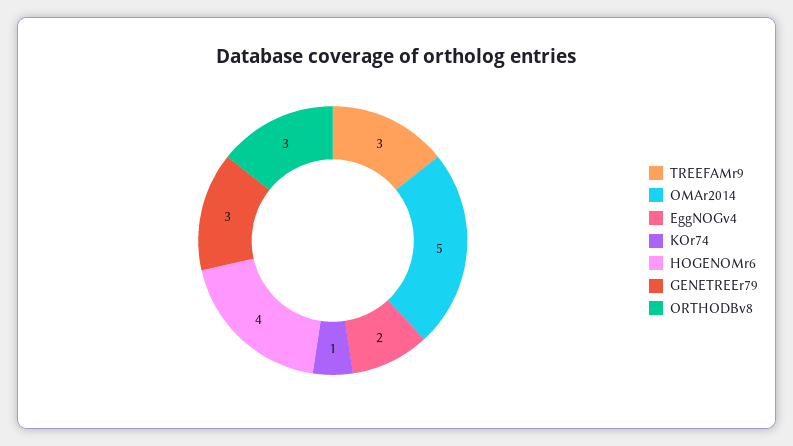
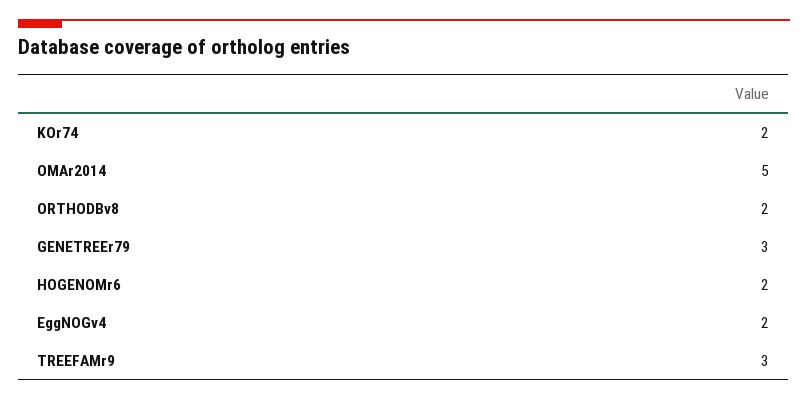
  {
    "TREEFAMr9": 3,
    "OMAr2014": 5,
    "EggNOGv4": 2,
-   "KOr74": 1,
+   "KOr74": 2,
-   "HOGENOMr6": 4,
+   "HOGENOMr6": 2,
    "GENETREEr79": 3,
-   "ORTHODBv8": 3
+   "ORTHODBv8": 2
  }

